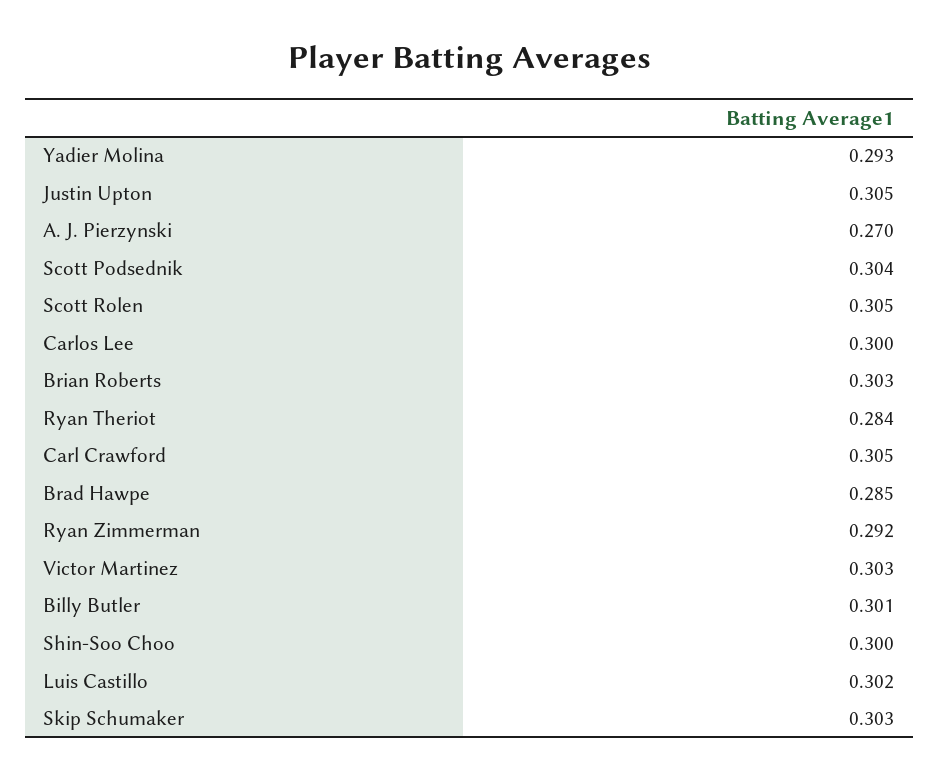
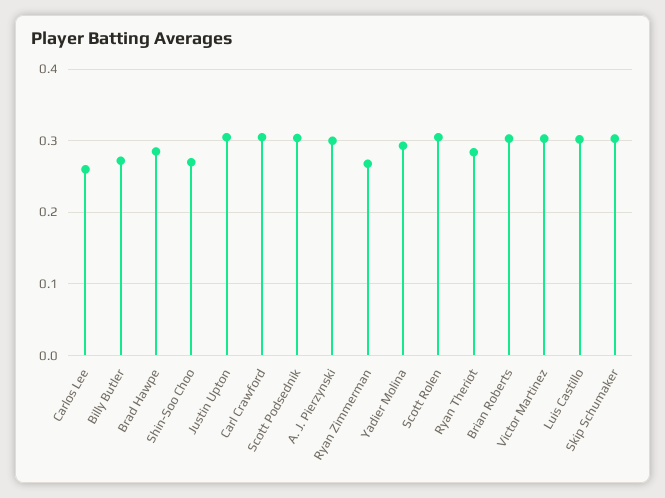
  {
    "Yadier Molina": 0.293,
    "Justin Upton": 0.305,
-   "A. J. Pierzynski": 0.27,
+   "A. J. Pierzynski": 0.3,
    "Scott Podsednik": 0.304,
    "Scott Rolen": 0.305,
-   "Carlos Lee": 0.3,
+   "Carlos Lee": 0.26,
    "Brian Roberts": 0.303,
    "Ryan Theriot": 0.284,
    "Carl Crawford": 0.305,
    "Brad Hawpe": 0.285,
-   "Ryan Zimmerman": 0.292,
+   "Ryan Zimmerman": 0.27,
    "Victor Martinez": 0.303,
-   "Billy Butler": 0.301,
+   "Billy Butler": 0.27,
-   "Shin-Soo Choo": 0.3,
+   "Shin-Soo Choo": 0.27,
    "Luis Castillo": 0.302,
    "Skip Schumaker": 0.303
  }

